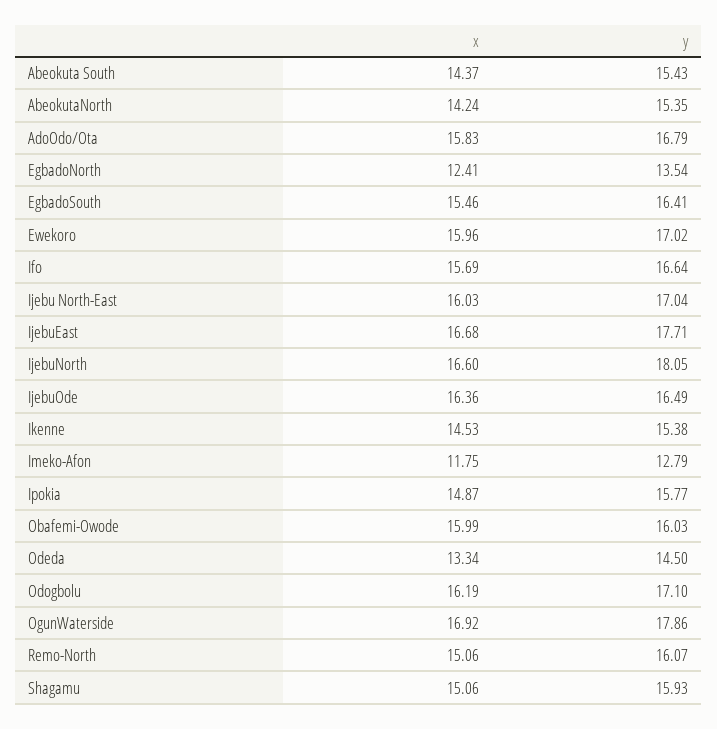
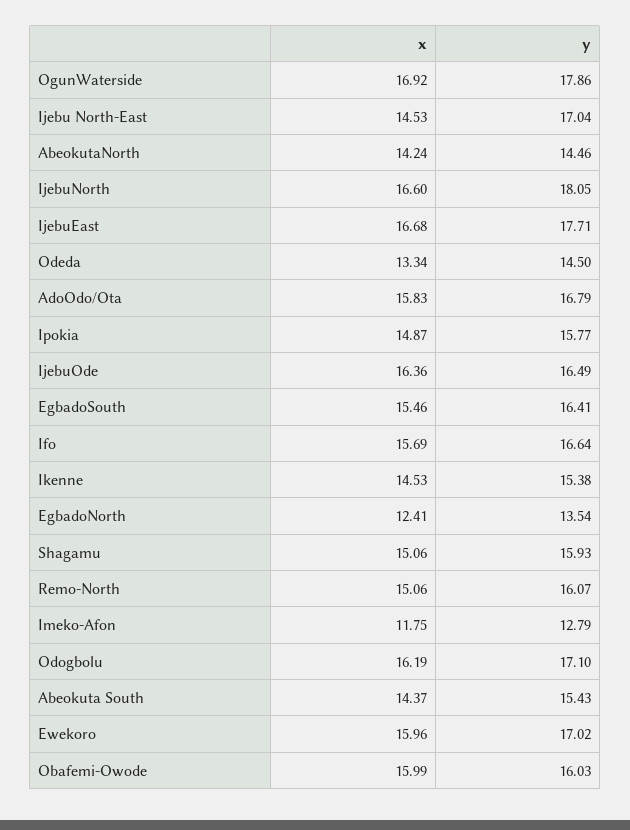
  {
    "x": {
      "Abeokuta South": 14.37,
      "AbeokutaNorth": 14.24,
      "AdoOdo/Ota": 15.83,
      "EgbadoNorth": 12.41,
      "EgbadoSouth": 15.46,
      "Ewekoro": 15.96,
      "Ifo": 15.69,
-     "Ijebu North-East": 16.03,
+     "Ijebu North-East": 14.53,
      "IjebuEast": 16.68,
      "IjebuNorth": 16.6,
      "IjebuOde": 16.36,
      "Ikenne": 14.53,
      "Imeko-Afon": 11.75,
      "Ipokia": 14.87,
      "Obafemi-Owode": 15.99,
      "Odeda": 13.34,
      "Odogbolu": 16.19,
      "OgunWaterside": 16.92,
      "Remo-North": 15.06,
      "Shagamu": 15.06
    },
    "y": {
      "Abeokuta South": 15.43,
-     "AbeokutaNorth": 15.35,
+     "AbeokutaNorth": 14.46,
      "AdoOdo/Ota": 16.79,
      "EgbadoNorth": 13.54,
      "EgbadoSouth": 16.41,
      "Ewekoro": 17.02,
      "Ifo": 16.64,
      "Ijebu North-East": 17.04,
      "IjebuEast": 17.71,
      "IjebuNorth": 18.05,
      "IjebuOde": 16.49,
      "Ikenne": 15.38,
      "Imeko-Afon": 12.79,
      "Ipokia": 15.77,
      "Obafemi-Owode": 16.03,
      "Odeda": 14.5,
      "Odogbolu": 17.1,
      "OgunWaterside": 17.86,
      "Remo-North": 16.07,
      "Shagamu": 15.93
    }
  }

